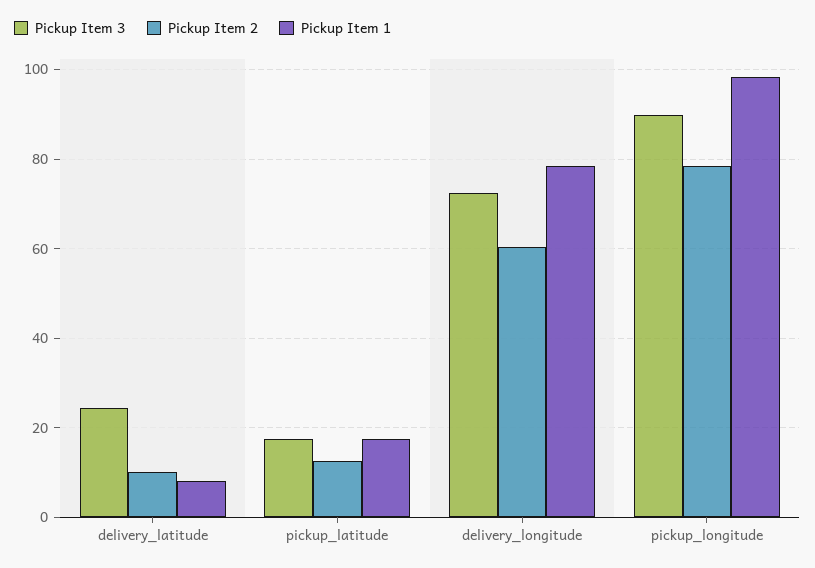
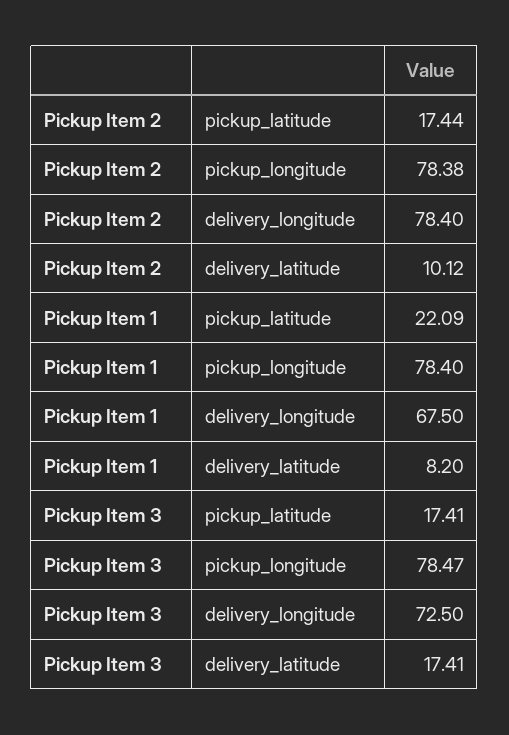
  {
    "Pickup Item 3": {
-     "delivery_latitude": 24,
+     "delivery_latitude": 17.41,
      "pickup_latitude": 17.41,
      "delivery_longitude": 72.5,
-     "pickup_longitude": 90
+     "pickup_longitude": 78.47
    },
    "Pickup Item 2": {
      "delivery_latitude": 10.12,
-     "pickup_latitude": 12,
+     "pickup_latitude": 17.44,
-     "delivery_longitude": 60,
+     "delivery_longitude": 78.4,
      "pickup_longitude": 78.38
    },
    "Pickup Item 1": {
      "delivery_latitude": 8.2,
-     "pickup_latitude": 18,
+     "pickup_latitude": 22.09,
-     "delivery_longitude": 78,
+     "delivery_longitude": 67.5,
-     "pickup_longitude": 98
+     "pickup_longitude": 78.4
    }
  }

